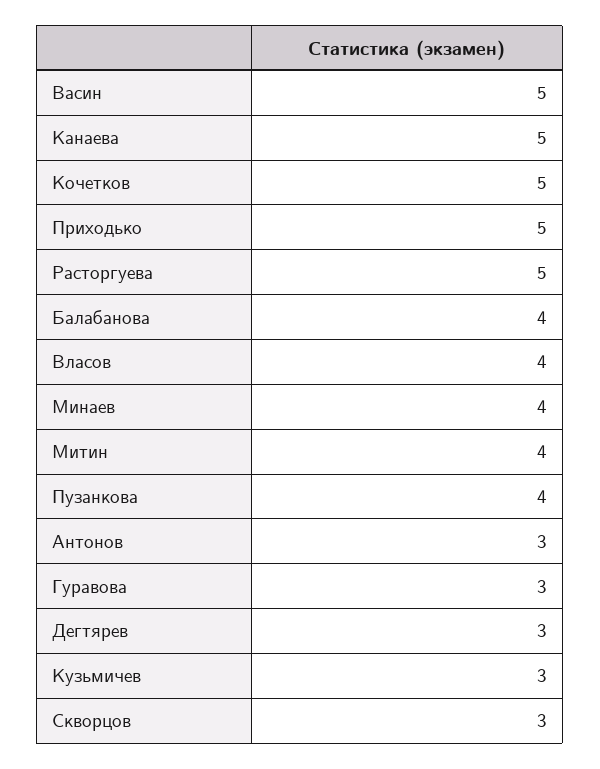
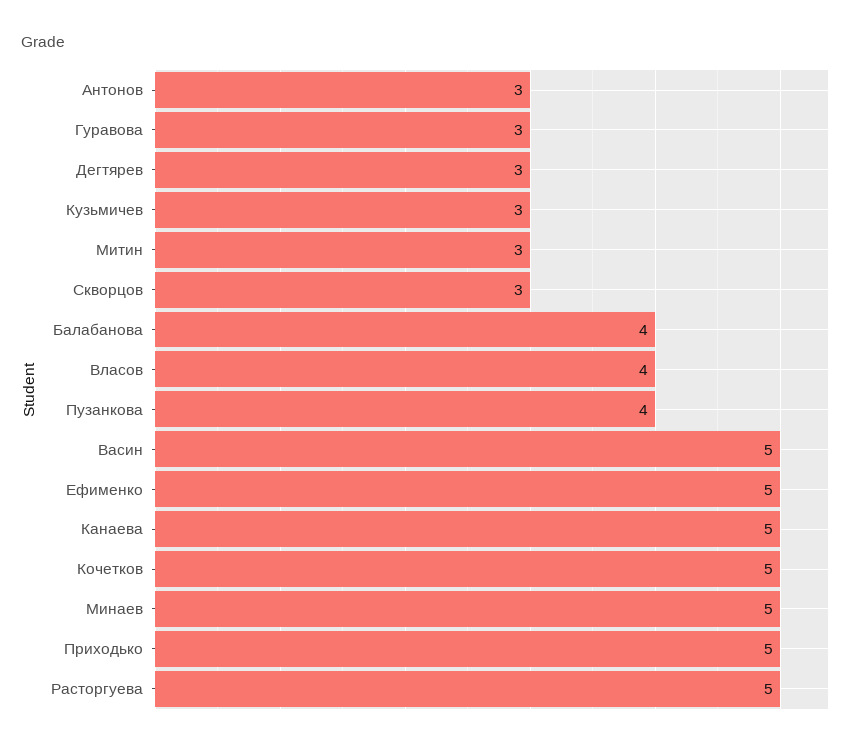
  {
    "Васин": 5,
    "Канаева": 5,
    "Кочетков": 5,
    "Приходько": 5,
    "Расторгуева": 5,
    "Балабанова": 4,
    "Власов": 4,
-   "Минаев": 4,
+   "Минаев": 5,
-   "Митин": 4,
+   "Митин": 3,
    "Пузанкова": 4,
    "Антонов": 3,
    "Гуравова": 3,
    "Дегтярев": 3,
    "Кузьмичев": 3,
-   "Скворцов": 3
+   "Скворцов": 3,
+   "Ефименко": 5
  }

